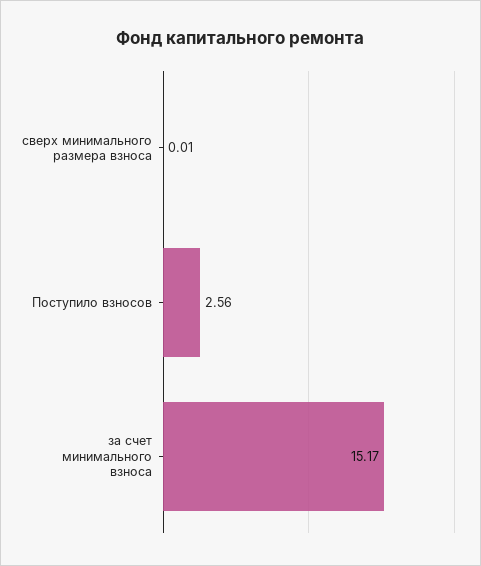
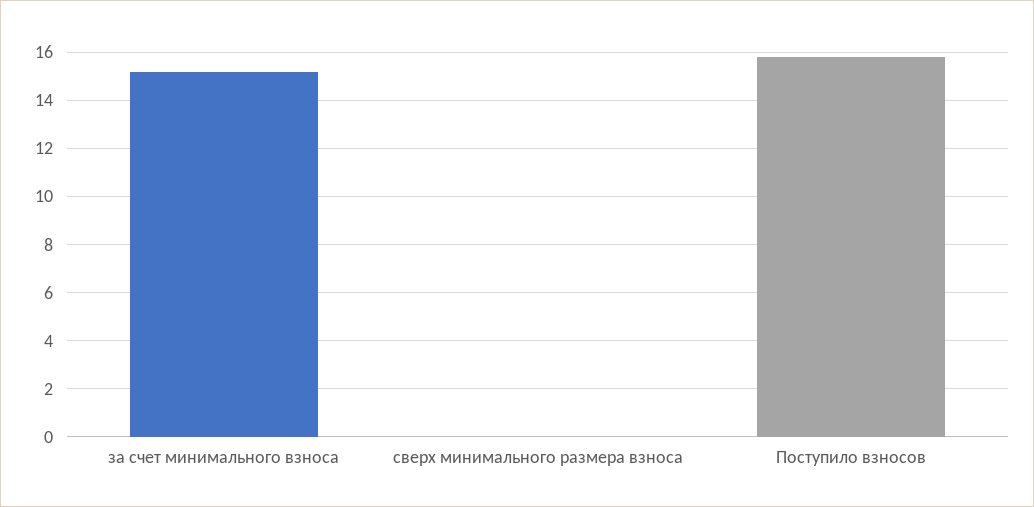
  {
    "сверх минимального размера взноса": 0.01,
-   "Поступило взносов": 2.56,
+   "Поступило взносов": 15.75,
    "за счет минимального взноса": 15.17
  }

